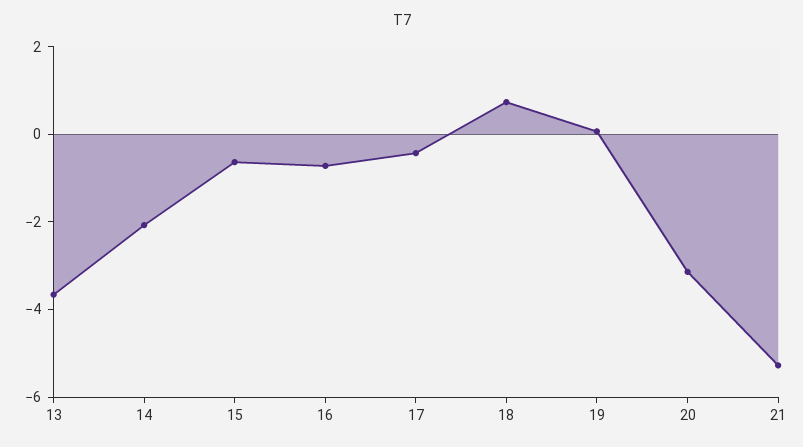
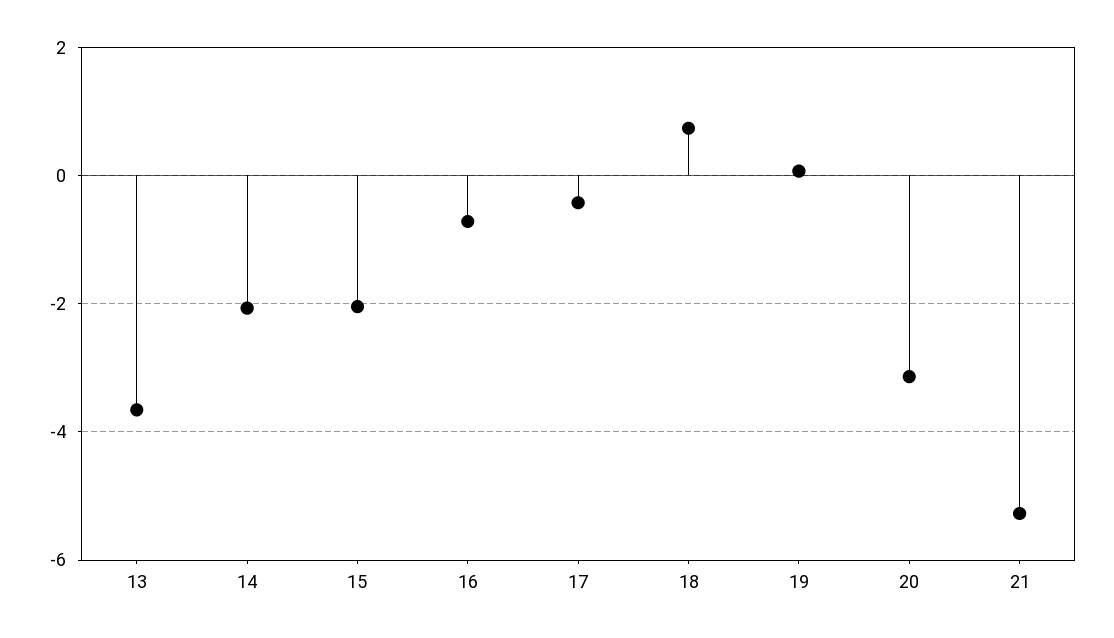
  {
    "13": -3.6,
    "14": -2,
-   "15": -0.5,
+   "15": -2,
    "16": -0.8,
    "17": -0.4,
    "18": 0.8,
    "19": 0,
    "20": -3.2,
    "21": -5.2
  }

